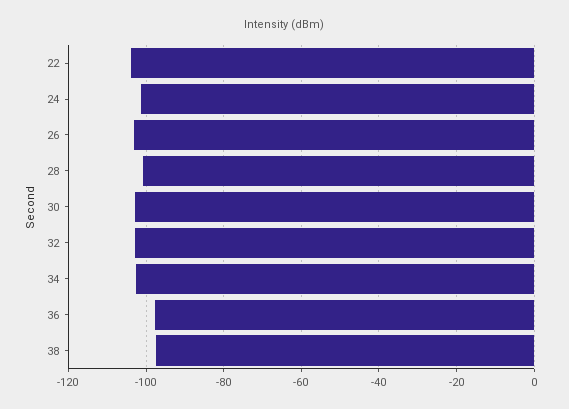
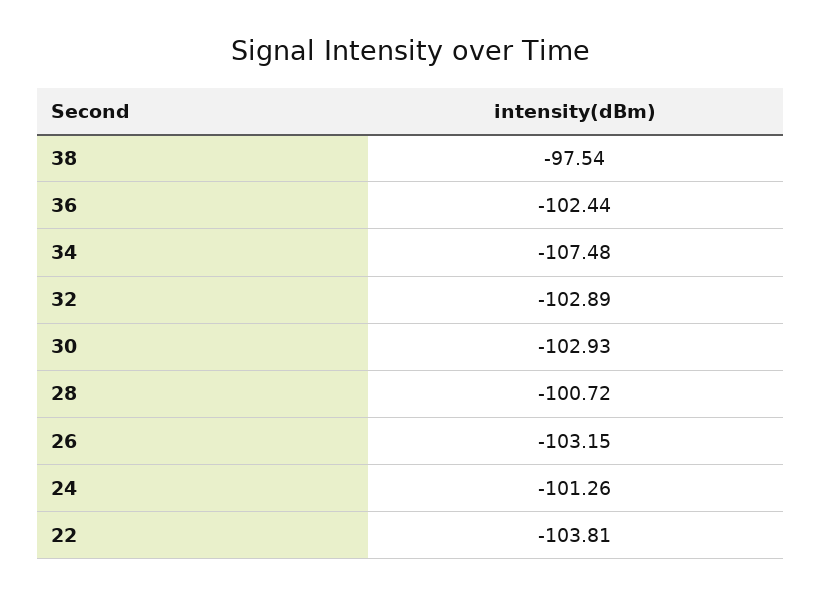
  {
    "22": -103.81,
    "24": -101.26,
    "26": -103.15,
    "28": -100.72,
    "30": -102.93,
    "32": -102.89,
-   "34": -102,
+   "34": -107.48,
-   "36": -98,
+   "36": -102.44,
    "38": -97.54
  }

